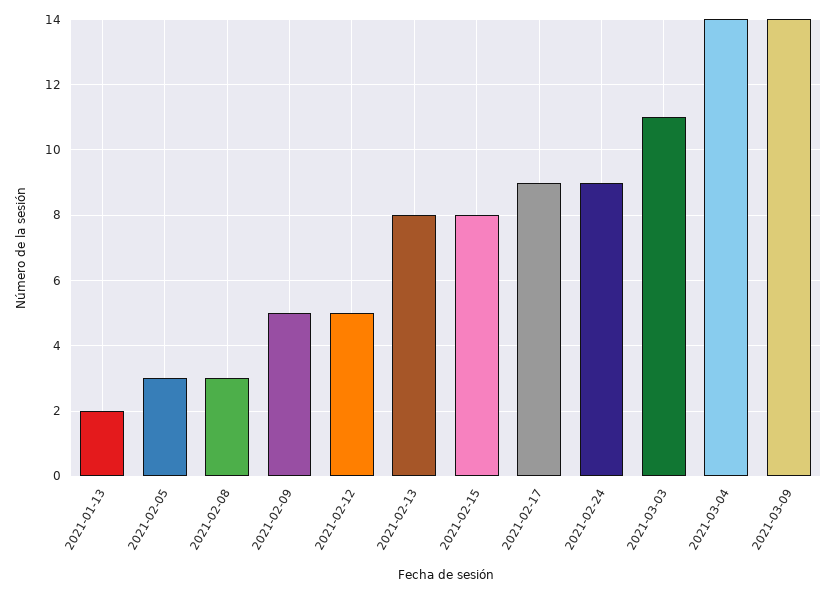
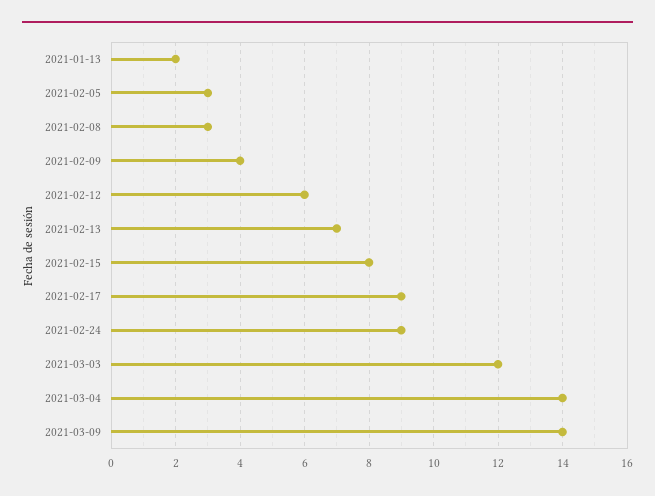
  {
    "2021-01-13": 2,
    "2021-02-05": 3,
    "2021-02-08": 3,
-   "2021-02-09": 5,
+   "2021-02-09": 4,
-   "2021-02-12": 5,
+   "2021-02-12": 6,
-   "2021-02-13": 8,
+   "2021-02-13": 7,
    "2021-02-15": 8,
    "2021-02-17": 9,
    "2021-02-24": 9,
-   "2021-03-03": 11,
+   "2021-03-03": 12,
    "2021-03-04": 14,
    "2021-03-09": 14
  }

